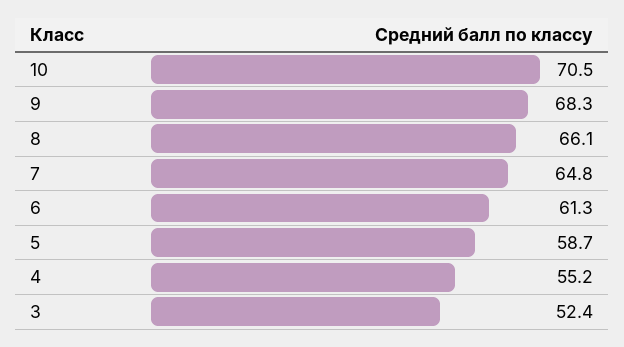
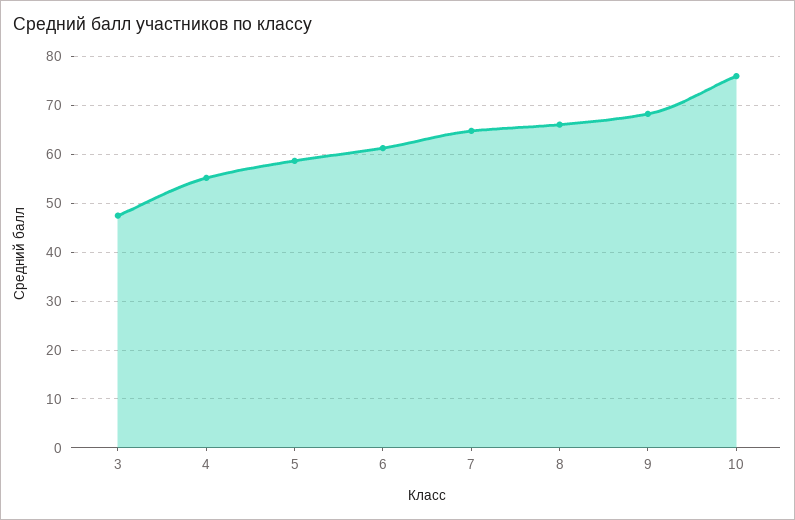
  {
-   "10": 70.5,
+   "10": 76,
    "9": 68.3,
    "8": 66.1,
    "7": 64.8,
    "6": 61.3,
    "5": 58.7,
    "4": 55.2,
-   "3": 52.4
+   "3": 48
  }

